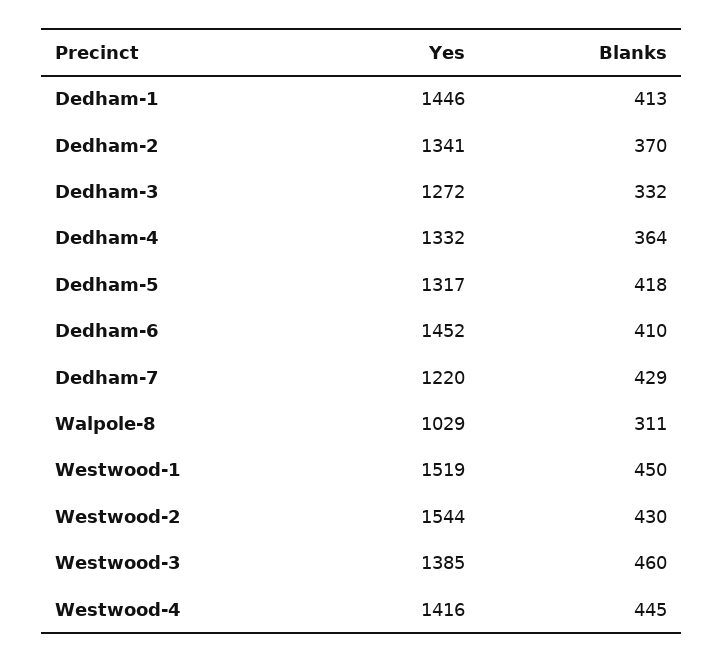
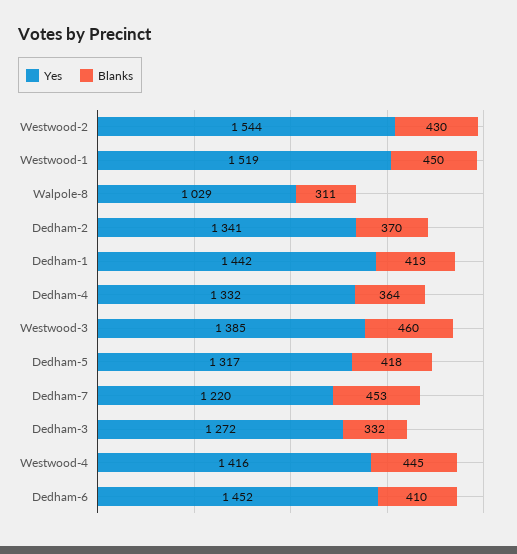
  {
    "Yes": {
-     "Dedham-1": 1446,
+     "Dedham-1": 1442,
      "Dedham-2": 1341,
      "Dedham-3": 1272,
      "Dedham-4": 1332,
      "Dedham-5": 1317,
      "Dedham-6": 1452,
      "Dedham-7": 1220,
      "Walpole-8": 1029,
      "Westwood-1": 1519,
      "Westwood-2": 1544,
      "Westwood-3": 1385,
      "Westwood-4": 1416
    },
    "Blanks": {
      "Dedham-1": 413,
      "Dedham-2": 370,
      "Dedham-3": 332,
      "Dedham-4": 364,
      "Dedham-5": 418,
      "Dedham-6": 410,
-     "Dedham-7": 429,
+     "Dedham-7": 453,
      "Walpole-8": 311,
      "Westwood-1": 450,
      "Westwood-2": 430,
      "Westwood-3": 460,
      "Westwood-4": 445
    }
  }

